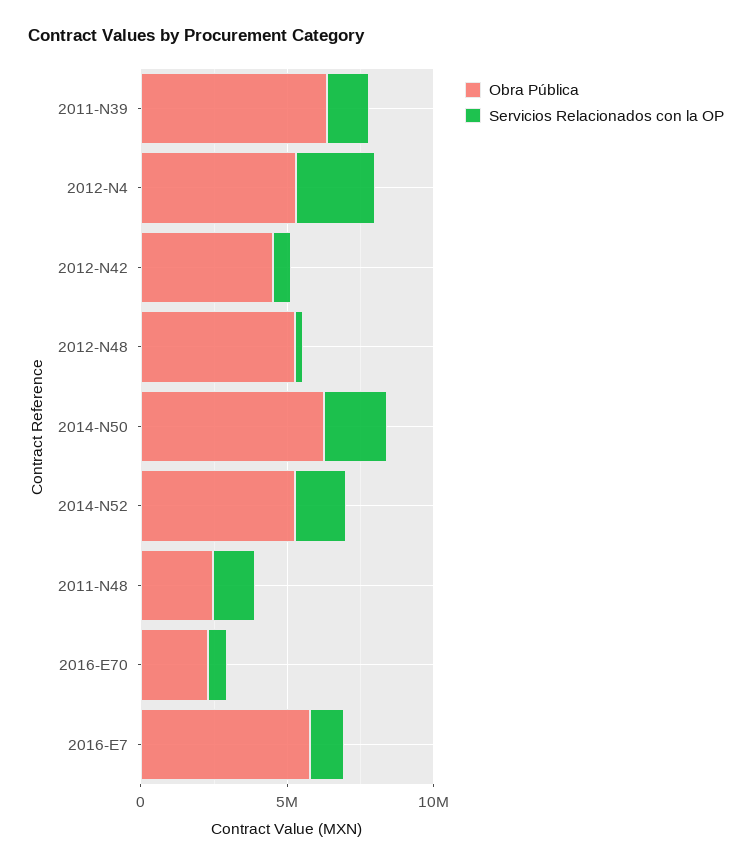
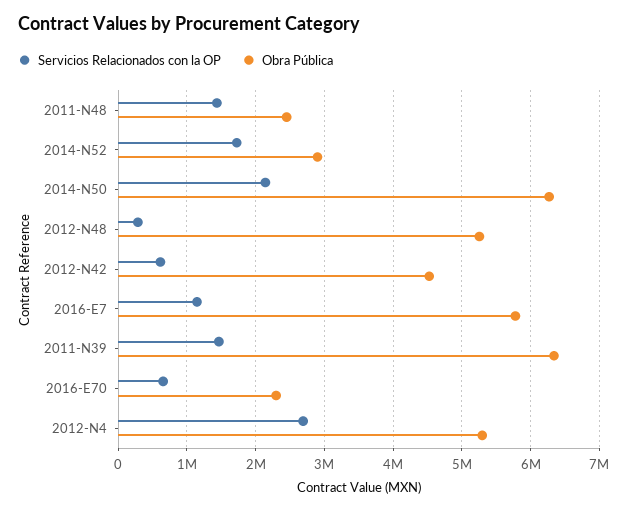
  {
    "Obra Pública": {
      "2011-N39": 6300000,
      "2012-N4": 5300000,
      "2012-N42": 4500000,
      "2012-N48": 5300000,
      "2014-N50": 6300000,
-     "2014-N52": 5000000,
+     "2014-N52": 2900000,
      "2011-N48": 2400000,
      "2016-E70": 2300000,
      "2016-E7": 5800000
    },
    "Servicios Relacionados con la OP": {
      "2011-N39": 1500000,
      "2012-N4": 2700000,
      "2012-N42": 600000,
      "2012-N48": 300000,
      "2014-N50": 2100000,
      "2014-N52": 1700000,
      "2011-N48": 1400000,
      "2016-E70": 700000,
      "2016-E7": 1100000
    }
  }

